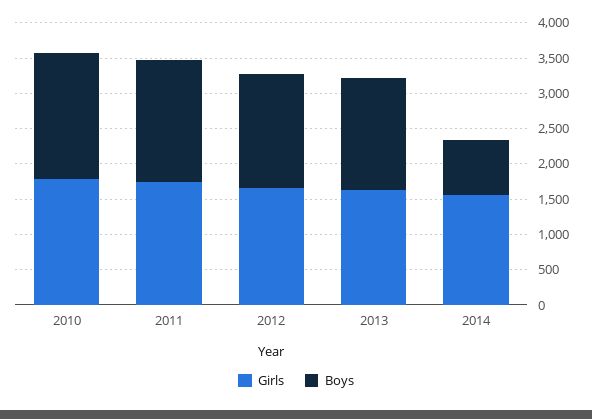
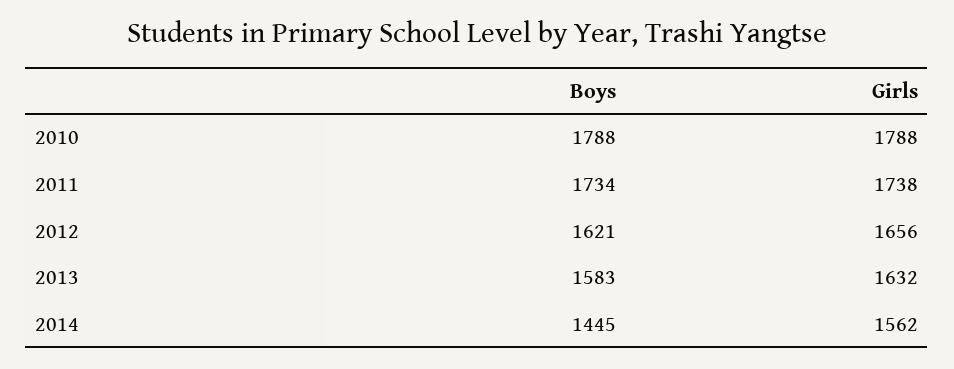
  {
    "Girls": {
      "2010": 1788,
      "2011": 1738,
      "2012": 1656,
      "2013": 1632,
      "2014": 1562
    },
    "Boys": {
      "2010": 1788,
      "2011": 1734,
      "2012": 1621,
      "2013": 1583,
-     "2014": 750
+     "2014": 1445
    }
  }

